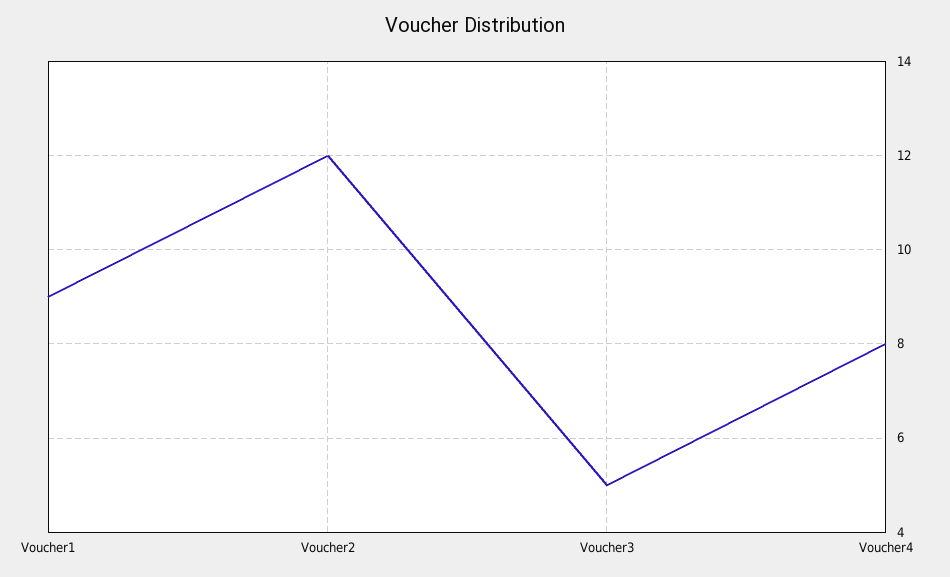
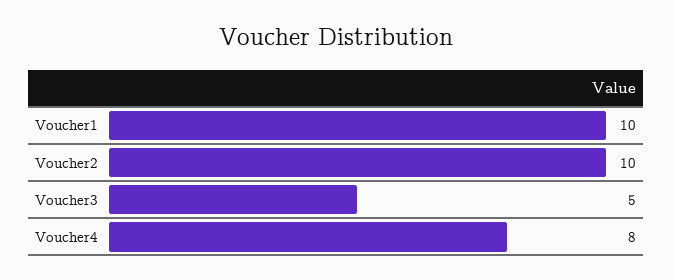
  {
-   "Voucher1": 9,
+   "Voucher1": 10,
-   "Voucher2": 12,
+   "Voucher2": 10,
    "Voucher3": 5,
    "Voucher4": 8
  }

